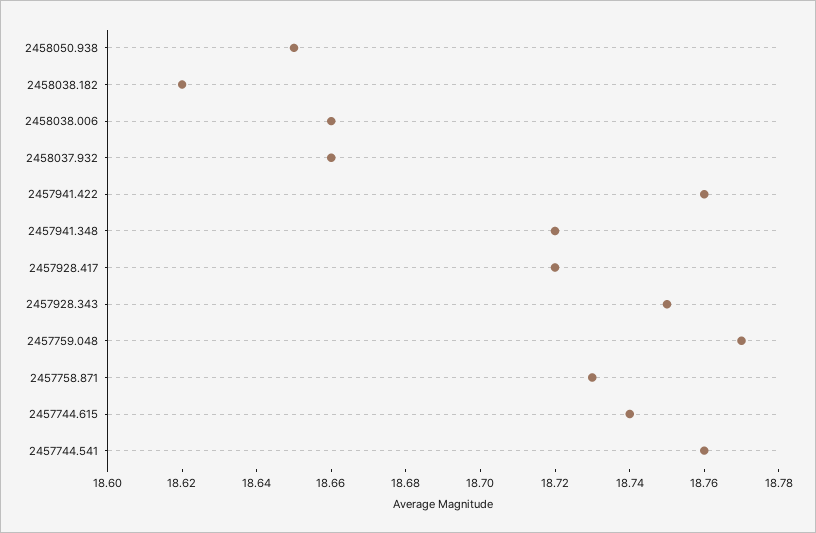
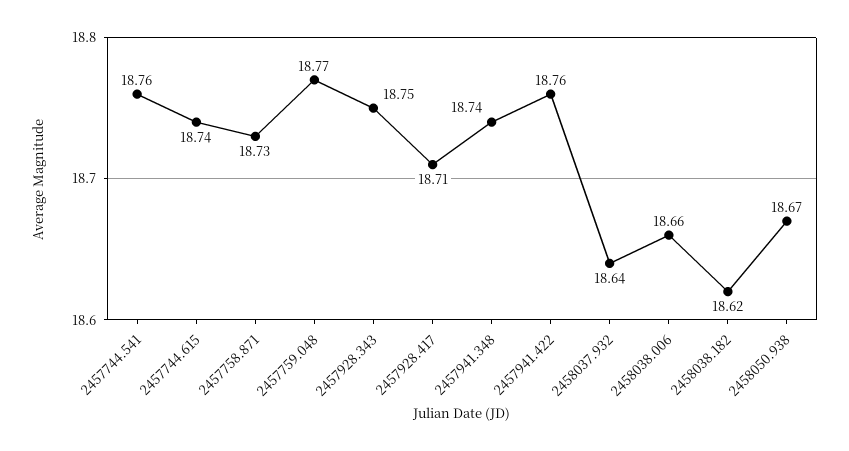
  {
-   "2458050.938": 18.65,
+   "2458050.938": 18.67,
    "2458038.182": 18.62,
    "2458038.006": 18.66,
-   "2458037.932": 18.66,
+   "2458037.932": 18.64,
    "2457941.422": 18.76,
-   "2457941.348": 18.72,
+   "2457941.348": 18.74,
-   "2457928.417": 18.72,
+   "2457928.417": 18.71,
    "2457928.343": 18.75,
    "2457759.048": 18.77,
    "2457758.871": 18.73,
    "2457744.615": 18.74,
    "2457744.541": 18.76
  }

